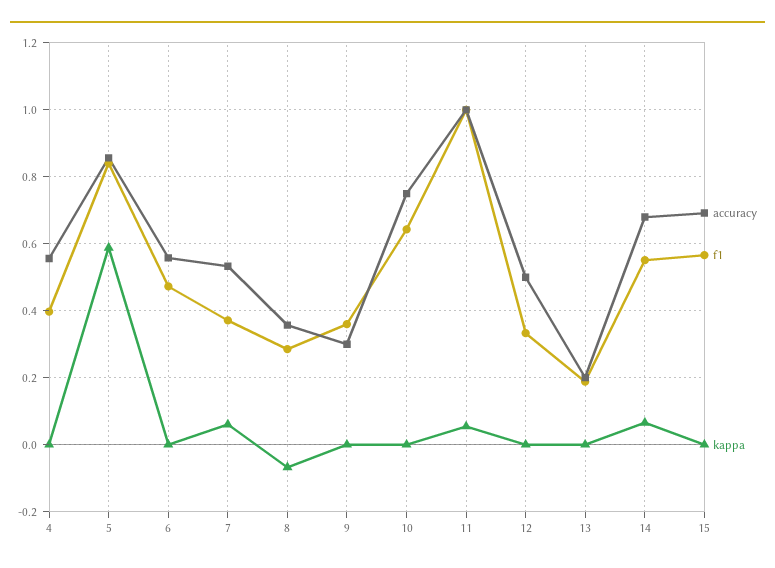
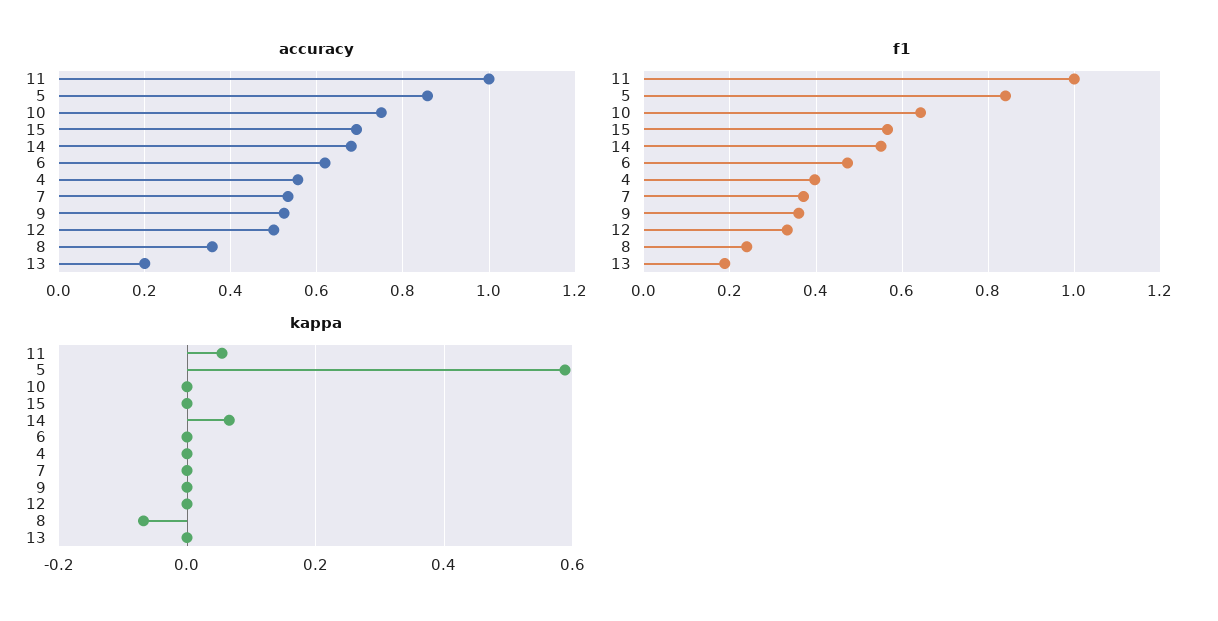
  {
    "accuracy": {
      "4": 0.56,
      "5": 0.86,
-     "6": 0.56,
+     "6": 0.62,
      "7": 0.54,
      "8": 0.36,
-     "9": 0.3,
+     "9": 0.52,
      "10": 0.76,
      "11": 1,
      "12": 0.5,
      "13": 0.2,
      "14": 0.68,
      "15": 0.7
    },
    "f1": {
      "4": 0.4,
      "5": 0.84,
      "6": 0.48,
      "7": 0.38,
-     "8": 0.28,
+     "8": 0.24,
      "9": 0.36,
      "10": 0.64,
      "11": 1,
      "12": 0.34,
      "13": 0.18,
      "14": 0.56,
      "15": 0.56
    },
    "kappa": {
      "4": 0,
      "5": 0.58,
      "6": 0,
-     "7": 0.06,
+     "7": 0,
      "8": -0.06,
      "9": 0,
      "10": 0,
      "11": 0.06,
      "12": 0,
      "13": 0,
      "14": 0.06,
      "15": 0
    }
  }

